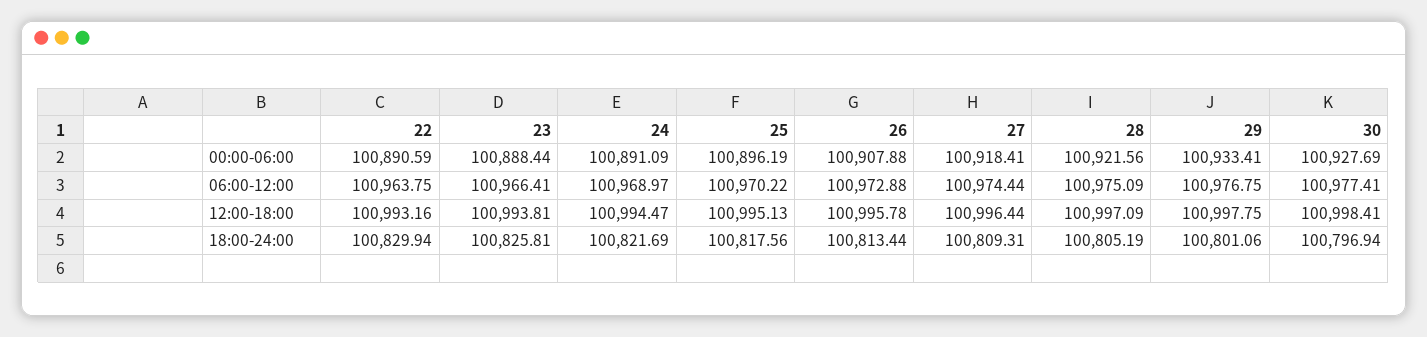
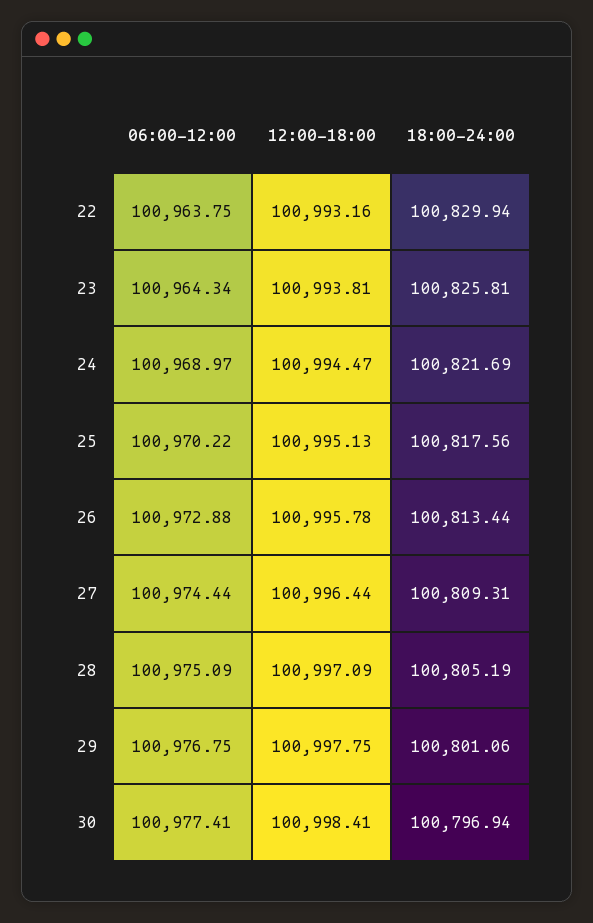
  {
    "22": {
-     "00:00-06:00": 100890.59,
      "06:00-12:00": 100963.75,
      "12:00-18:00": 100993.16,
      "18:00-24:00": 100829.94
    },
    "23": {
-     "00:00-06:00": 100888.44,
-     "06:00-12:00": 100966.41,
+     "06:00-12:00": 100964.34,
      "12:00-18:00": 100993.81,
      "18:00-24:00": 100825.81
    },
    "24": {
-     "00:00-06:00": 100891.09,
      "06:00-12:00": 100968.97,
      "12:00-18:00": 100994.47,
      "18:00-24:00": 100821.69
    },
    "25": {
-     "00:00-06:00": 100896.19,
      "06:00-12:00": 100970.22,
      "12:00-18:00": 100995.13,
      "18:00-24:00": 100817.56
    },
    "26": {
-     "00:00-06:00": 100907.88,
      "06:00-12:00": 100972.88,
      "12:00-18:00": 100995.78,
      "18:00-24:00": 100813.44
    },
    "27": {
-     "00:00-06:00": 100918.41,
      "06:00-12:00": 100974.44,
      "12:00-18:00": 100996.44,
      "18:00-24:00": 100809.31
    },
    "28": {
-     "00:00-06:00": 100921.56,
      "06:00-12:00": 100975.09,
      "12:00-18:00": 100997.09,
      "18:00-24:00": 100805.19
    },
    "29": {
-     "00:00-06:00": 100933.41,
      "06:00-12:00": 100976.75,
      "12:00-18:00": 100997.75,
      "18:00-24:00": 100801.06
    },
    "30": {
-     "00:00-06:00": 100927.69,
      "06:00-12:00": 100977.41,
      "12:00-18:00": 100998.41,
      "18:00-24:00": 100796.94
    }
  }

